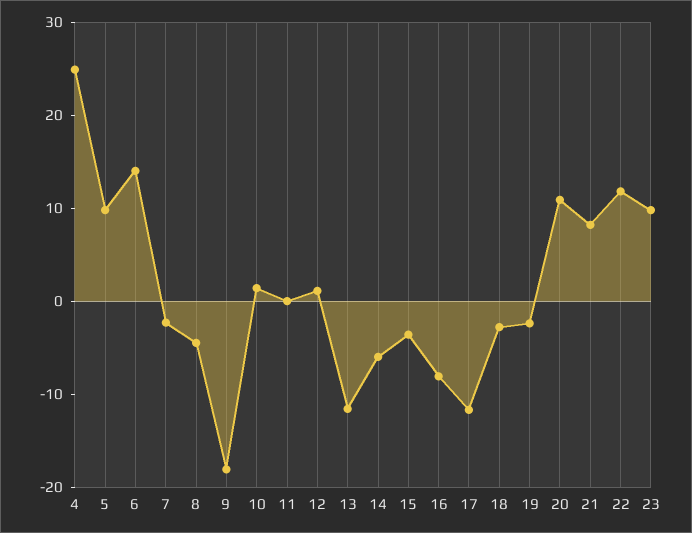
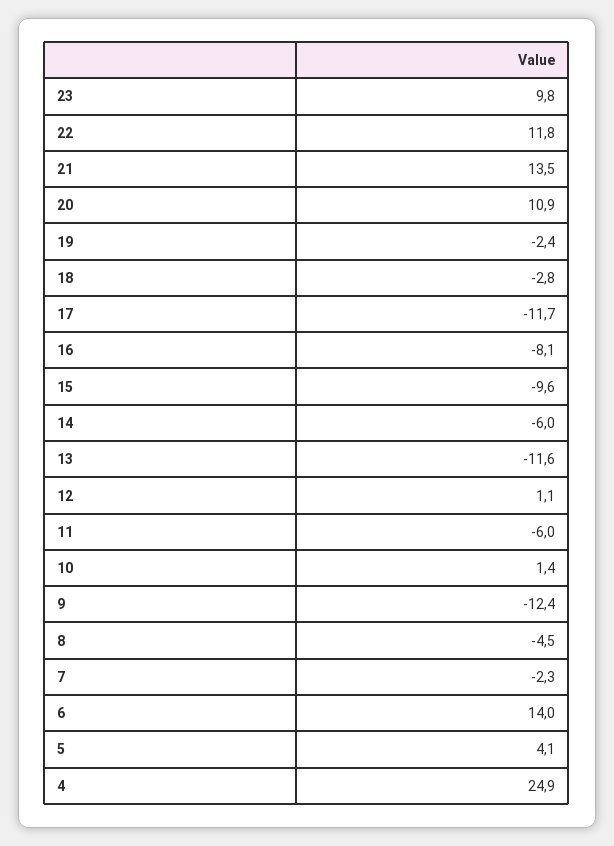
  {
    "4": 24.9,
-   "5": 10,
+   "5": 4.1,
    "6": 14,
    "7": -2.3,
    "8": -4.5,
-   "9": -18,
+   "9": -12.4,
    "10": 1.4,
-   "11": 0,
+   "11": -6,
    "12": 1.1,
    "13": -11.6,
    "14": -6,
-   "15": -4,
+   "15": -9.6,
    "16": -8.1,
    "17": -11.7,
    "18": -2.8,
    "19": -2.4,
    "20": 10.9,
-   "21": 8,
+   "21": 13.5,
    "22": 11.8,
    "23": 9.8
  }

